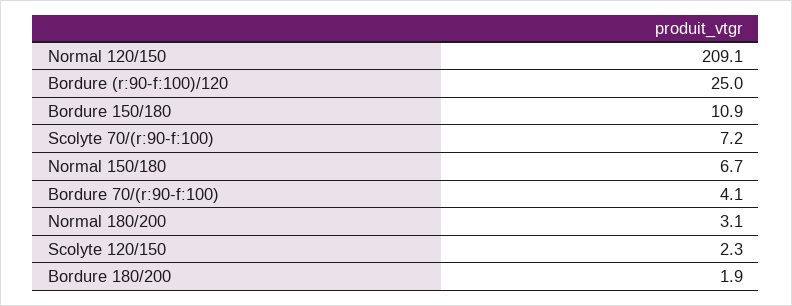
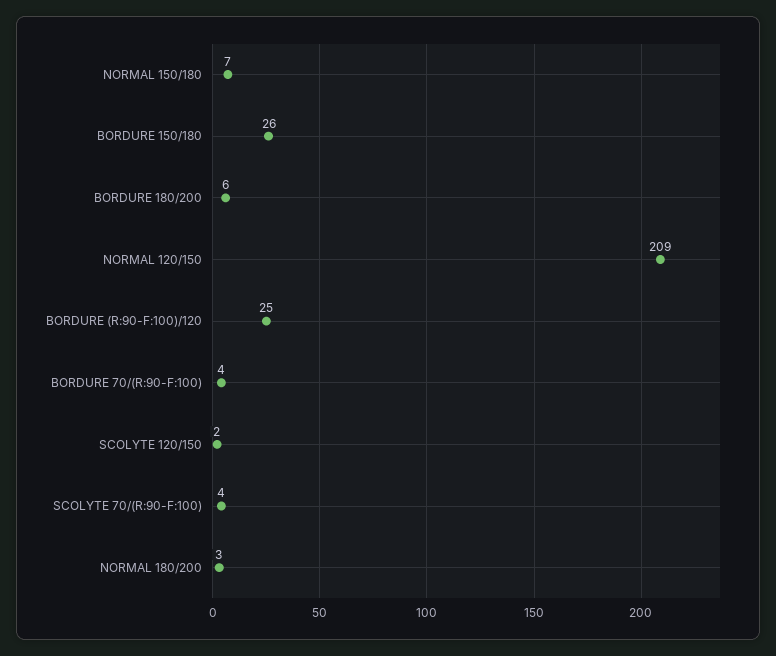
  {
    "Normal 120/150": 209.1,
    "Bordure (r:90-f:100)/120": 25,
-   "Bordure 150/180": 10.9,
+   "Bordure 150/180": 26,
-   "Scolyte 70/(r:90-f:100)": 7.2,
+   "Scolyte 70/(r:90-f:100)": 4,
    "Normal 150/180": 6.7,
    "Bordure 70/(r:90-f:100)": 4.1,
    "Normal 180/200": 3.1,
    "Scolyte 120/150": 2.3,
-   "Bordure 180/200": 1.9
+   "Bordure 180/200": 6
  }

